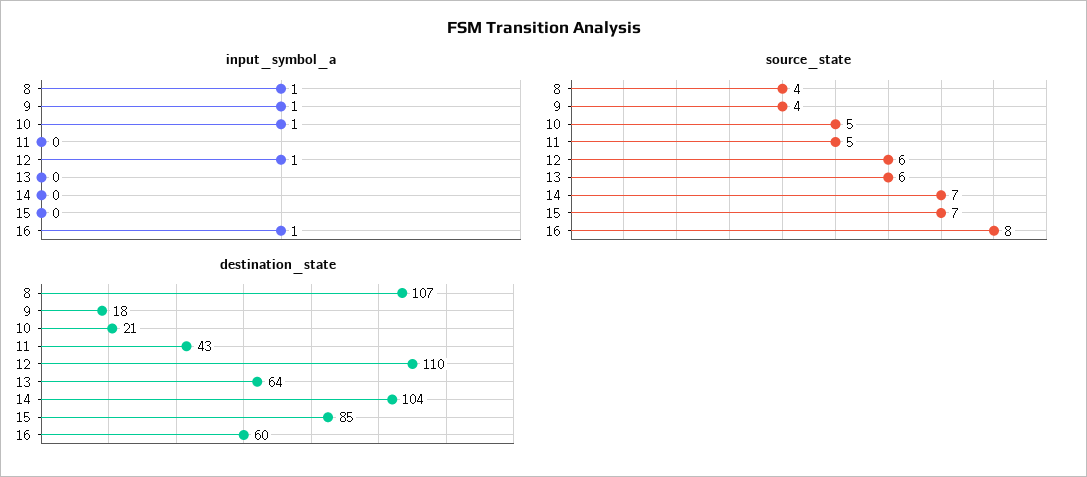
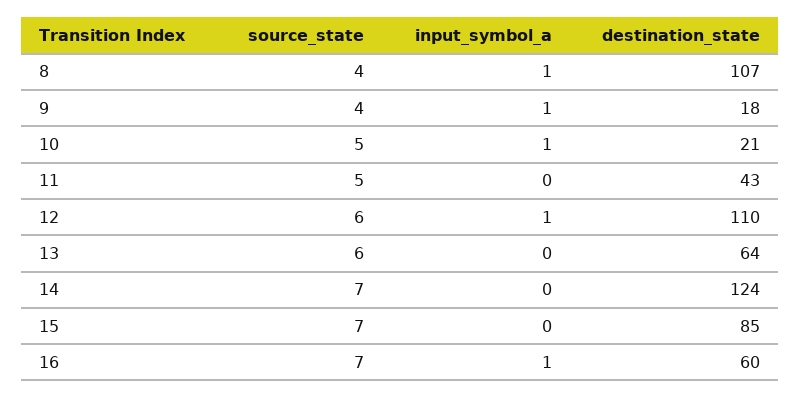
  {
    "input_symbol_a": {
      "8": 1,
      "9": 1,
      "10": 1,
      "11": 0,
      "12": 1,
      "13": 0,
      "14": 0,
      "15": 0,
      "16": 1
    },
    "source_state": {
      "8": 4,
      "9": 4,
      "10": 5,
      "11": 5,
      "12": 6,
      "13": 6,
      "14": 7,
      "15": 7,
-     "16": 8
+     "16": 7
    },
    "destination_state": {
      "8": 107,
      "9": 18,
      "10": 21,
      "11": 43,
      "12": 110,
      "13": 64,
-     "14": 104,
+     "14": 124,
      "15": 85,
      "16": 60
    }
  }

